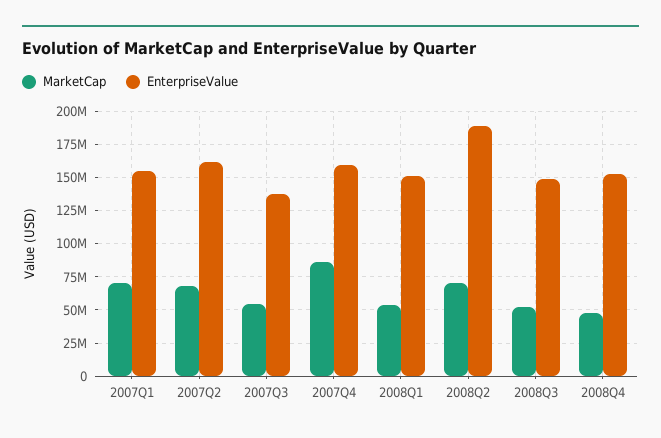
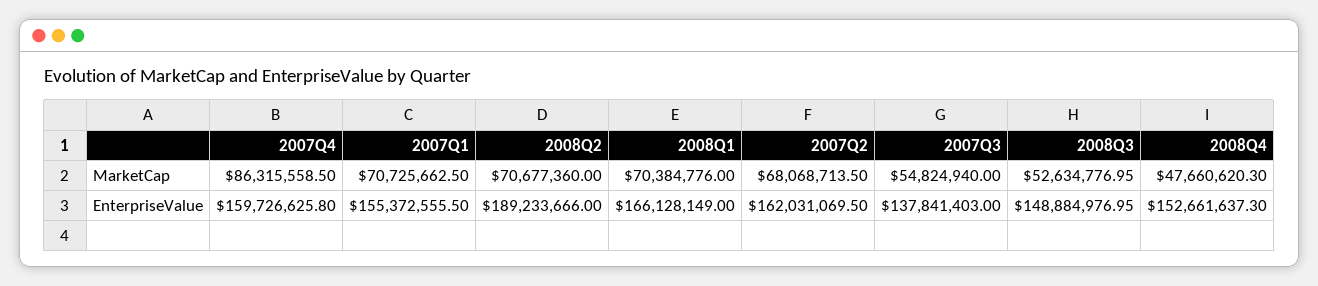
  {
    "MarketCap": {
      "2007Q1": 70725662.5,
      "2007Q2": 68068713.5,
      "2007Q3": 54824940,
      "2007Q4": 86315558.5,
-     "2008Q1": 55000000,
+     "2008Q1": 70384776,
      "2008Q2": 70677360,
      "2008Q3": 52634776.95,
      "2008Q4": 47660620.3
    },
    "EnterpriseValue": {
      "2007Q1": 155372555.5,
      "2007Q2": 162031069.5,
      "2007Q3": 137841403,
      "2007Q4": 159726625.8,
-     "2008Q1": 150000000,
+     "2008Q1": 166128149,
      "2008Q2": 189233666,
      "2008Q3": 148884976.95,
      "2008Q4": 152661637.3
    }
  }

